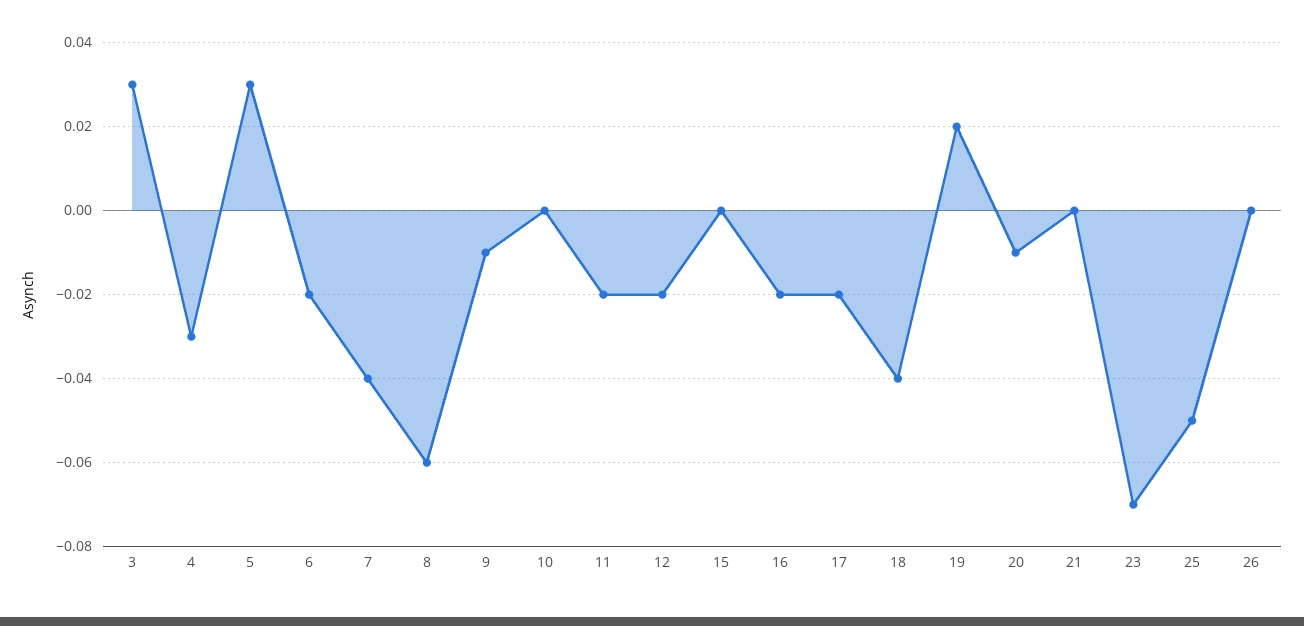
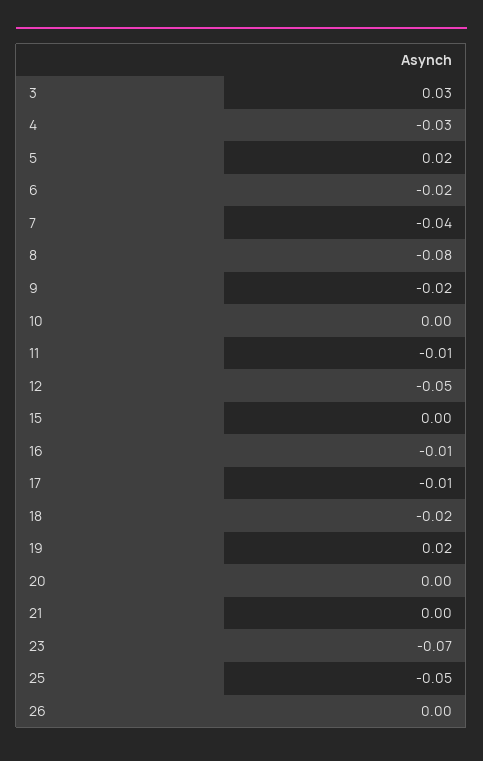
  {
    "3": 0.03,
    "4": -0.03,
-   "5": 0.03,
+   "5": 0.02,
    "6": -0.02,
    "7": -0.04,
-   "8": -0.06,
+   "8": -0.08,
-   "9": -0.01,
+   "9": -0.02,
    "10": 0,
-   "11": -0.02,
+   "11": -0.01,
-   "12": -0.02,
+   "12": -0.05,
    "15": 0,
-   "16": -0.02,
+   "16": -0.01,
-   "17": -0.02,
+   "17": -0.01,
-   "18": -0.04,
+   "18": -0.02,
    "19": 0.02,
-   "20": -0.01,
+   "20": 0,
    "21": 0,
    "23": -0.07,
    "25": -0.05,
    "26": 0
  }

